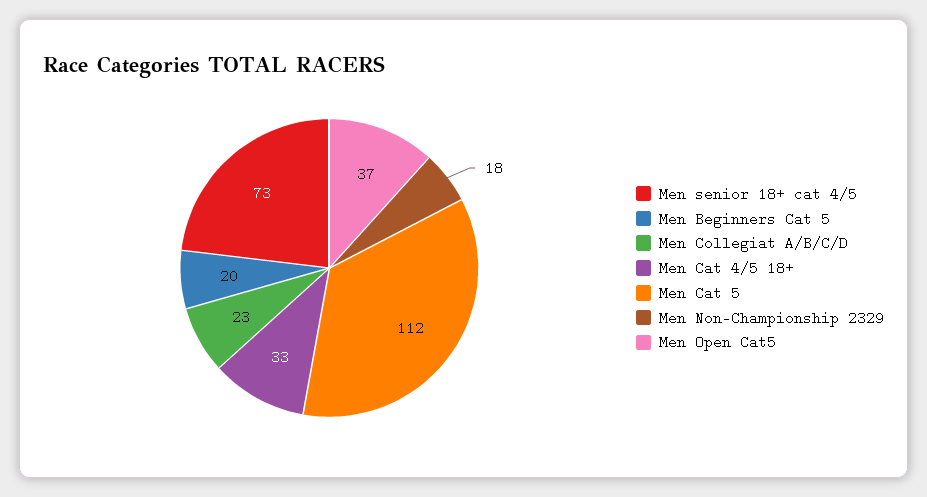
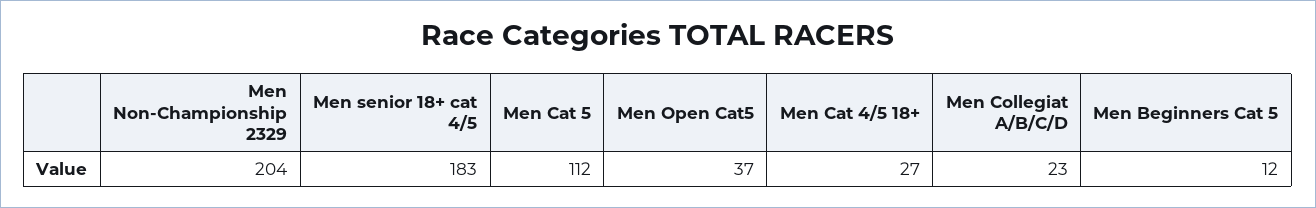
  {
-   "Men senior 18+ cat 4/5": 73,
+   "Men senior 18+ cat 4/5": 183,
-   "Men Beginners Cat 5": 20,
+   "Men Beginners Cat 5": 12,
    "Men Collegiat A/B/C/D": 23,
-   "Men Cat 4/5 18+": 33,
+   "Men Cat 4/5 18+": 27,
    "Men Cat 5": 112,
-   "Men Non-Championship 2329": 18,
+   "Men Non-Championship 2329": 204,
    "Men Open Cat5": 37
  }

